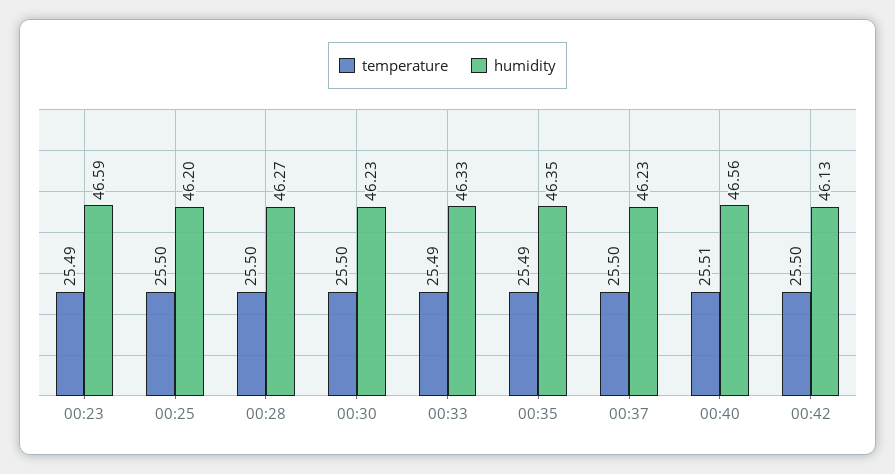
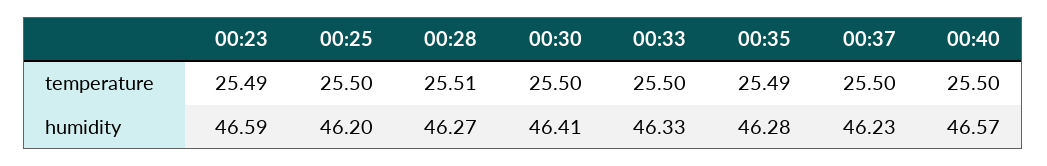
  {
    "temperature": {
      "00:23": 25.49,
      "00:25": 25.5,
-     "00:28": 25.5,
+     "00:28": 25.51,
      "00:30": 25.5,
-     "00:33": 25.49,
+     "00:33": 25.5,
      "00:35": 25.49,
      "00:37": 25.5,
-     "00:40": 25.51,
+     "00:40": 25.5
-     "00:42": 25.5
    },
    "humidity": {
      "00:23": 46.59,
      "00:25": 46.2,
      "00:28": 46.27,
-     "00:30": 46.23,
+     "00:30": 46.41,
      "00:33": 46.33,
-     "00:35": 46.35,
+     "00:35": 46.28,
      "00:37": 46.23,
-     "00:40": 46.56,
+     "00:40": 46.57
-     "00:42": 46.13
    }
  }

